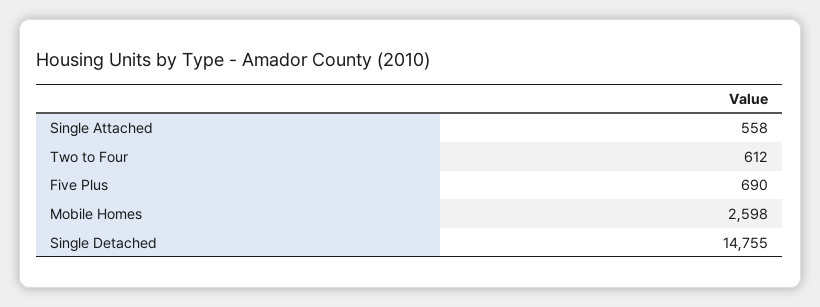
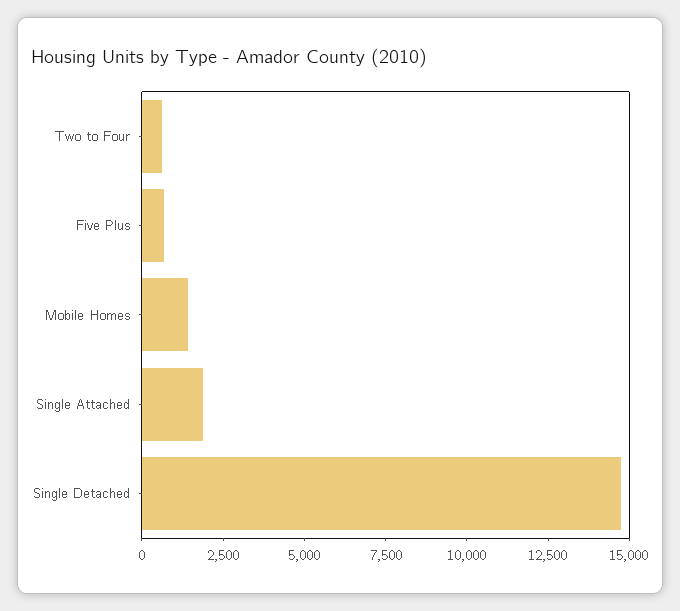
  {
-   "Single Attached": 558,
+   "Single Attached": 2000,
    "Two to Four": 612,
    "Five Plus": 690,
-   "Mobile Homes": 2598,
+   "Mobile Homes": 1500,
    "Single Detached": 14755
  }

